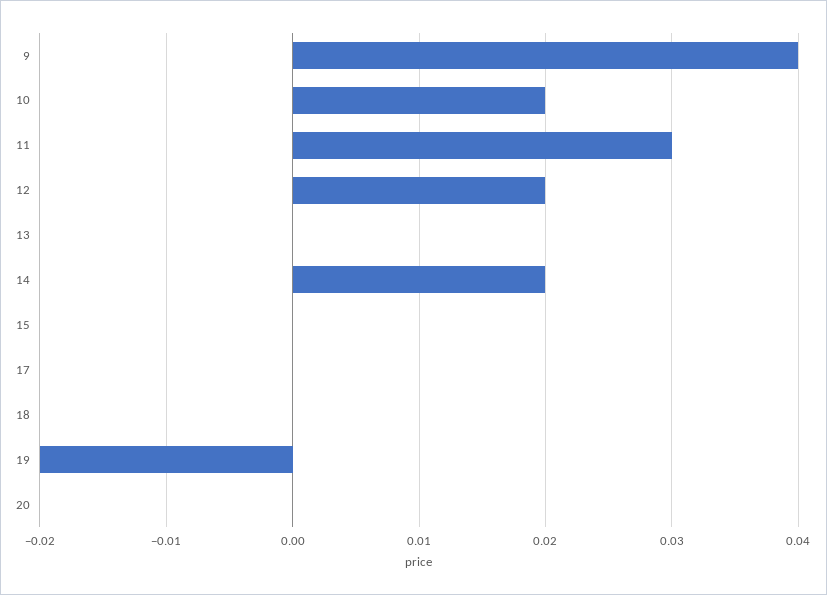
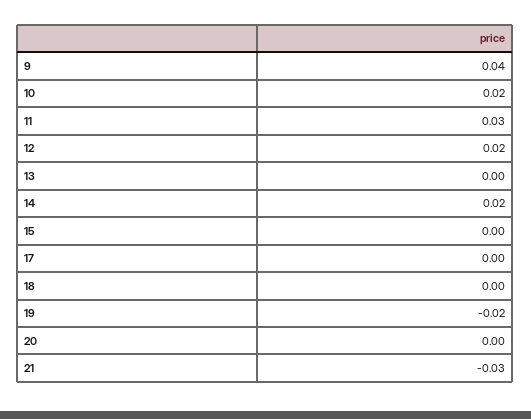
  {
    "9": 0.04,
    "10": 0.02,
    "11": 0.03,
    "12": 0.02,
    "13": 0,
    "14": 0.02,
    "15": 0,
    "17": 0,
    "18": 0,
    "19": -0.02,
-   "20": 0
+   "20": 0,
+   "21": -0.03
  }

